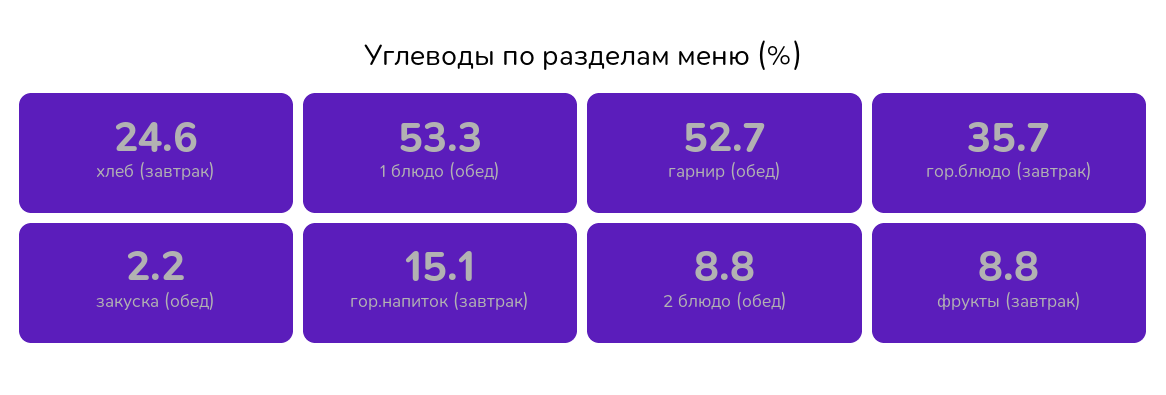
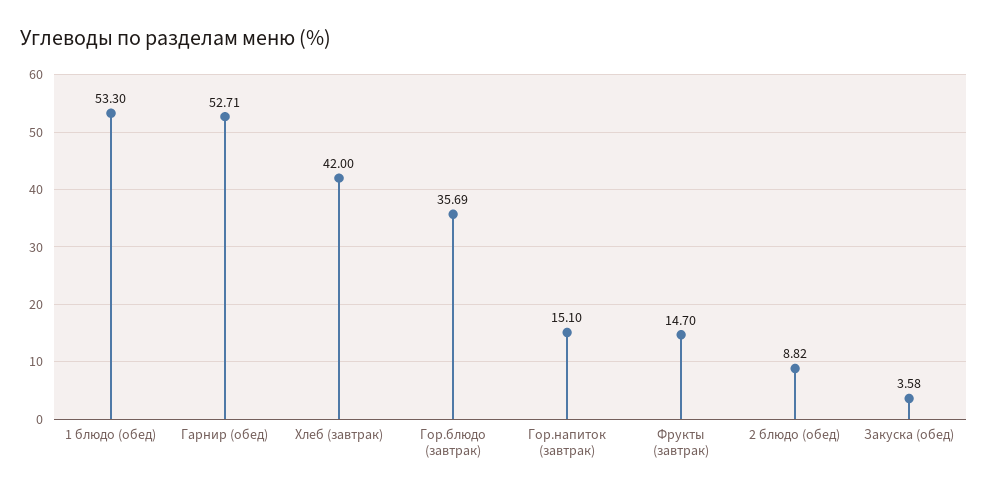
  {
-   "хлеб (завтрак)": 24.6,
+   "хлеб (завтрак)": 42,
    "1 блюдо (обед)": 53.3,
    "гарнир (обед)": 52.71,
    "гор.блюдо (завтрак)": 35.69,
-   "закуска (обед)": 2.2,
+   "закуска (обед)": 3.58,
    "гор.напиток (завтрак)": 15.1,
    "2 блюдо (обед)": 8.82,
-   "фрукты (завтрак)": 8.8
+   "фрукты (завтрак)": 14.7
  }

